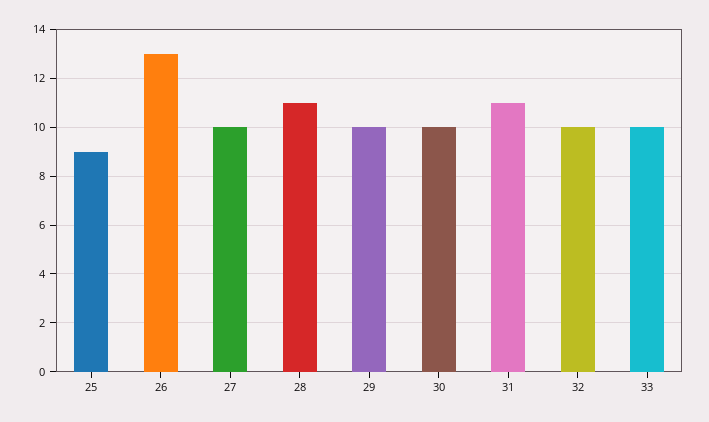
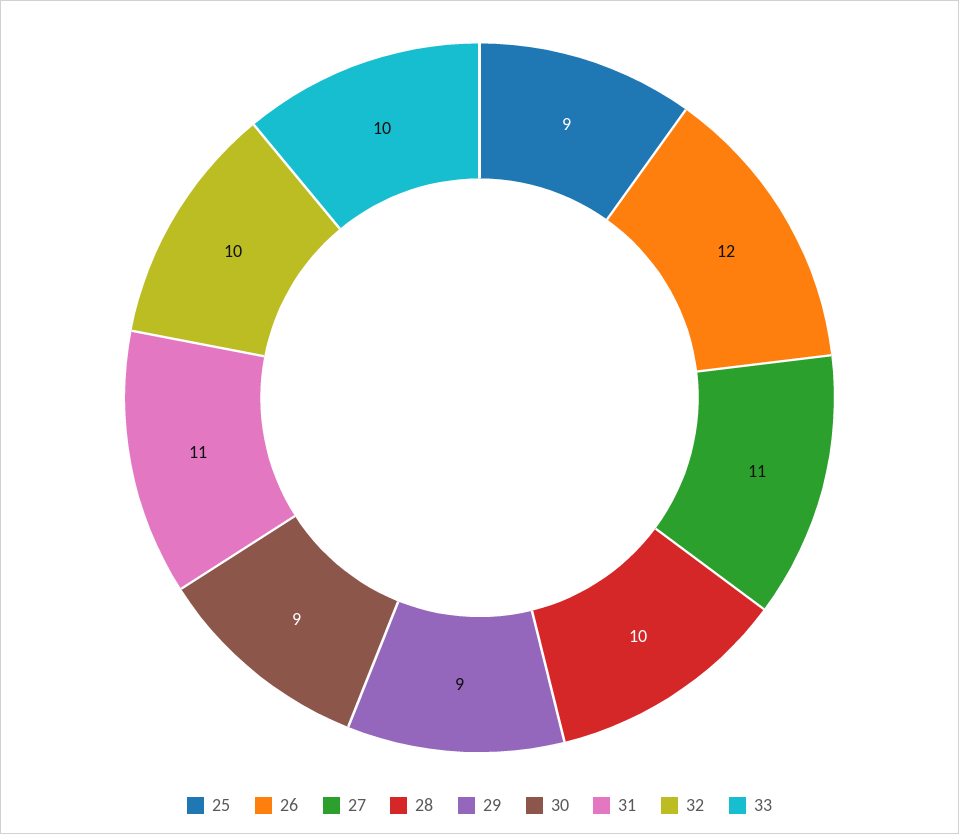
  {
    "25": 9,
-   "26": 13,
+   "26": 12,
-   "27": 10,
+   "27": 11,
-   "28": 11,
+   "28": 10,
-   "29": 10,
+   "29": 9,
-   "30": 10,
+   "30": 9,
    "31": 11,
    "32": 10,
    "33": 10
  }

